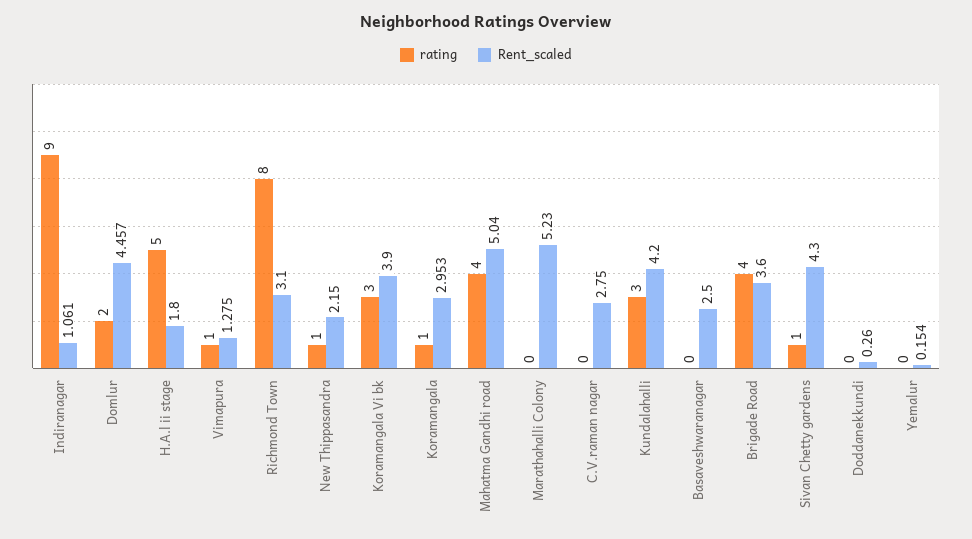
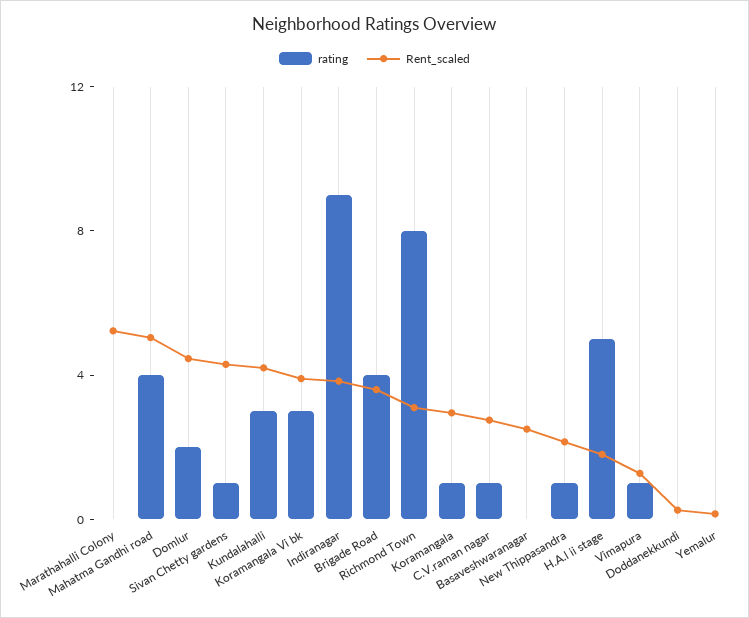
  {
    "rating": {
      "Indiranagar": 9,
      "Domlur": 2,
      "H.A.l ii stage": 5,
      "Vimapura": 1,
      "Richmond Town": 8,
      "New Thippasandra": 1,
      "Koramangala Vi bk": 3,
      "Koramangala": 1,
      "Mahatma Gandhi road": 4,
      "Marathahalli Colony": 0,
-     "C.V.raman nagar": 0,
+     "C.V.raman nagar": 1,
      "Kundalahalli": 3,
      "Basaveshwaranagar": 0,
      "Brigade Road": 4,
      "Sivan Chetty gardens": 1,
      "Doddanekkundi": 0,
      "Yemalur": 0
    },
    "Rent_scaled": {
-     "Indiranagar": 1.061,
+     "Indiranagar": 4,
      "Domlur": 4.457,
      "H.A.l ii stage": 1.8,
      "Vimapura": 1.275,
      "Richmond Town": 3.1,
      "New Thippasandra": 2.15,
      "Koramangala Vi bk": 3.9,
      "Koramangala": 2.953,
      "Mahatma Gandhi road": 5.04,
      "Marathahalli Colony": 5.23,
      "C.V.raman nagar": 2.75,
      "Kundalahalli": 4.2,
      "Basaveshwaranagar": 2.5,
      "Brigade Road": 3.6,
      "Sivan Chetty gardens": 4.3,
      "Doddanekkundi": 0.26,
      "Yemalur": 0.154
    }
  }

